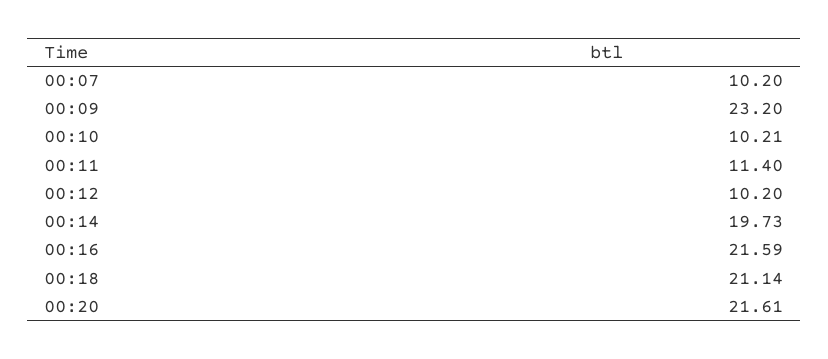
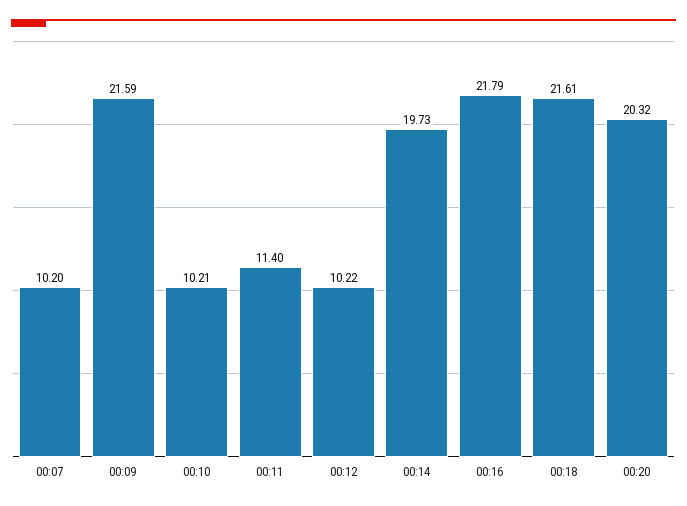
  {
    "00:07": 10.2,
-   "00:09": 23.2,
+   "00:09": 21.59,
    "00:10": 10.21,
    "00:11": 11.4,
-   "00:12": 10.2,
+   "00:12": 10.22,
    "00:14": 19.73,
-   "00:16": 21.59,
+   "00:16": 21.79,
-   "00:18": 21.14,
+   "00:18": 21.61,
-   "00:20": 21.61
+   "00:20": 20.32
  }

